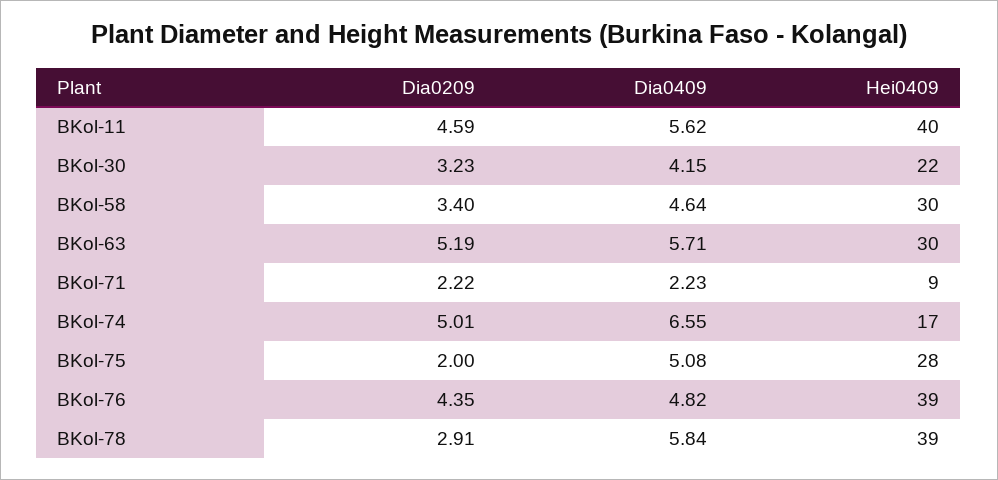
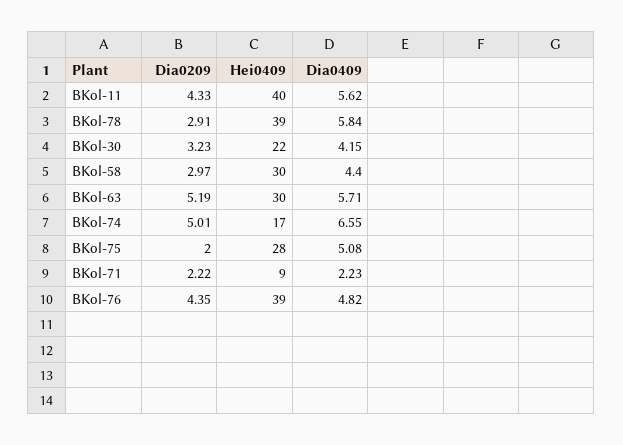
  {
    "Dia0209": {
-     "BKol-11": 4.59,
+     "BKol-11": 4.33,
      "BKol-30": 3.23,
-     "BKol-58": 3.4,
+     "BKol-58": 2.97,
      "BKol-63": 5.19,
      "BKol-71": 2.22,
      "BKol-74": 5.01,
      "BKol-75": 2,
      "BKol-76": 4.35,
      "BKol-78": 2.91
    },
    "Dia0409": {
      "BKol-11": 5.62,
      "BKol-30": 4.15,
-     "BKol-58": 4.64,
+     "BKol-58": 4.4,
      "BKol-63": 5.71,
      "BKol-71": 2.23,
      "BKol-74": 6.55,
      "BKol-75": 5.08,
      "BKol-76": 4.82,
      "BKol-78": 5.84
    },
    "Hei0409": {
      "BKol-11": 40,
      "BKol-30": 22,
      "BKol-58": 30,
      "BKol-63": 30,
      "BKol-71": 9,
      "BKol-74": 17,
      "BKol-75": 28,
      "BKol-76": 39,
      "BKol-78": 39
    }
  }

